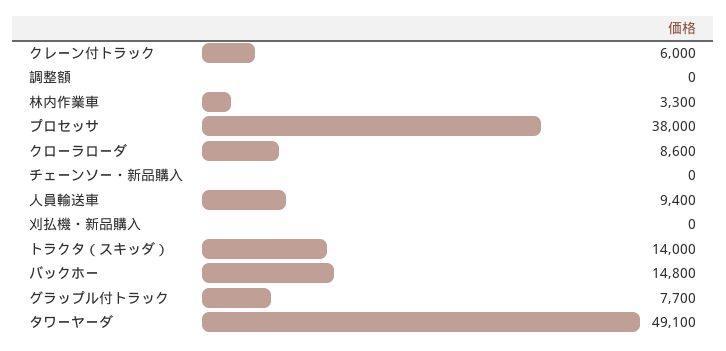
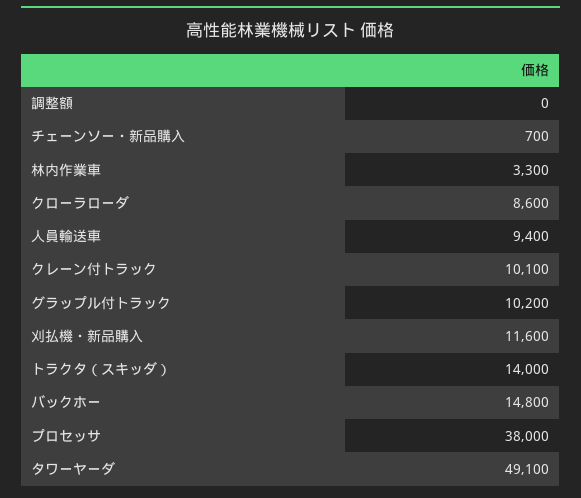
  {
-   "クレーン付トラック": 6000,
+   "クレーン付トラック": 10100,
    "調整額": 0,
    "林内作業車": 3300,
    "プロセッサ": 38000,
    "クローラローダ": 8600,
-   "チェーンソー・新品購入": 0,
+   "チェーンソー・新品購入": 700,
    "人員輸送車": 9400,
-   "刈払機・新品購入": 0,
+   "刈払機・新品購入": 11600,
    "トラクタ（スキッダ）": 14000,
    "バックホー": 14800,
-   "グラップル付トラック": 7700,
+   "グラップル付トラック": 10200,
    "タワーヤーダ": 49100
  }

